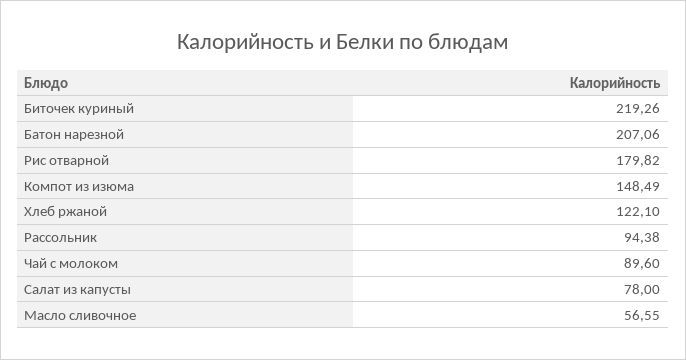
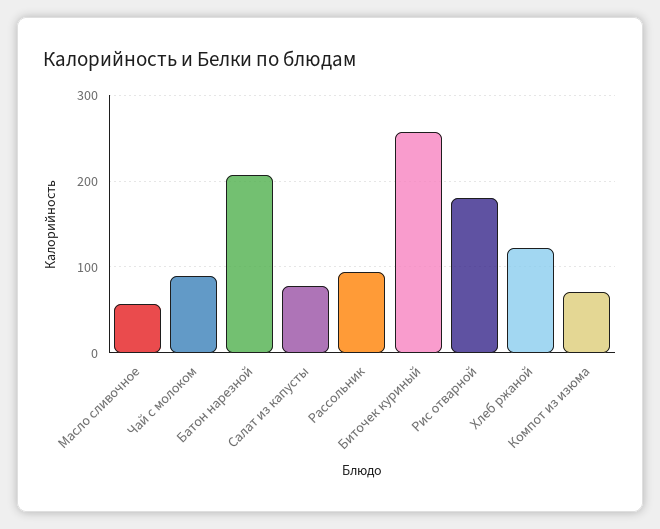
  {
-   "Биточек куриный": 219.26,
+   "Биточек куриный": 260,
    "Батон нарезной": 207.06,
    "Рис отварной": 179.82,
-   "Компот из изюма": 148.49,
+   "Компот из изюма": 70,
    "Хлеб ржаной": 122.1,
    "Рассольник": 94.38,
    "Чай с молоком": 89.6,
    "Салат из капусты": 78,
    "Масло сливочное": 56.55
  }

